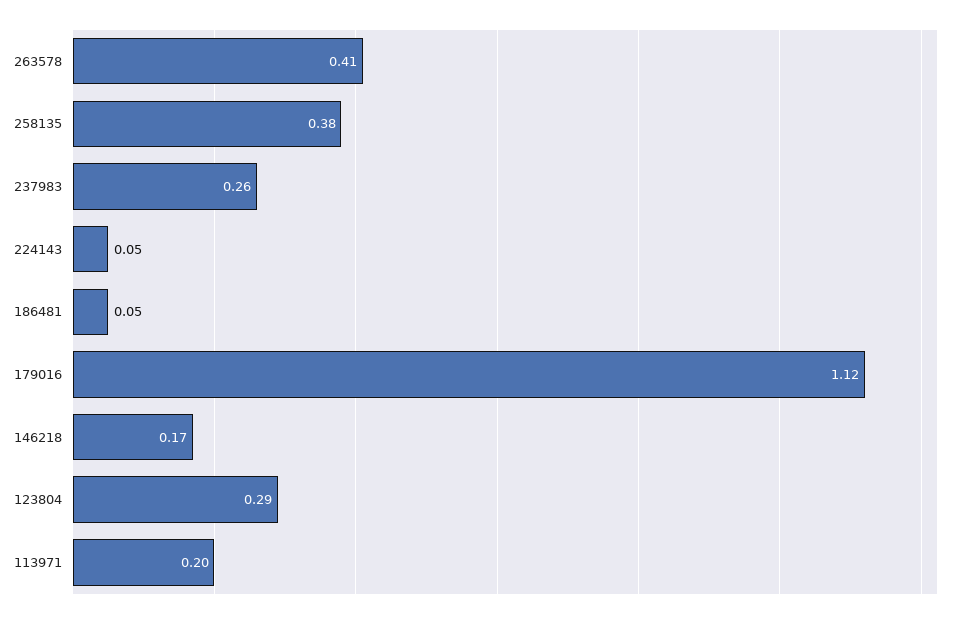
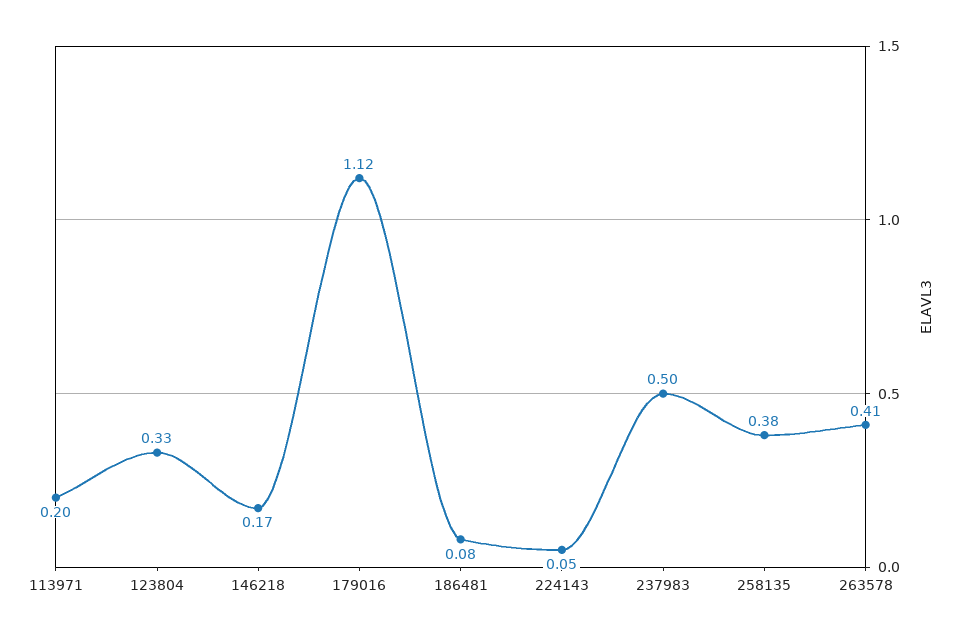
  {
    "263578": 0.41,
    "258135": 0.38,
-   "237983": 0.26,
+   "237983": 0.5,
    "224143": 0.05,
-   "186481": 0.05,
+   "186481": 0.08,
    "179016": 1.12,
    "146218": 0.17,
-   "123804": 0.29,
+   "123804": 0.33,
    "113971": 0.2
  }

